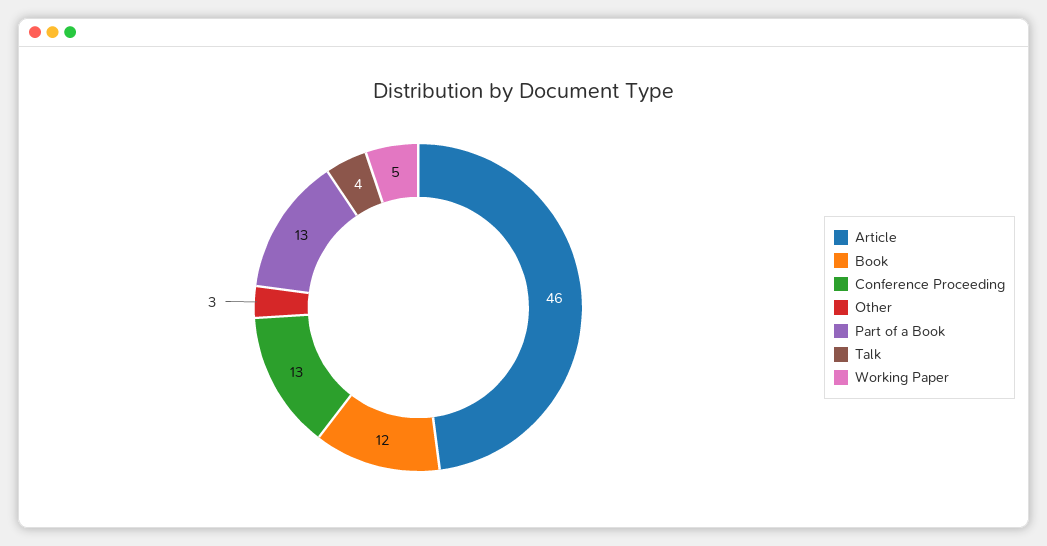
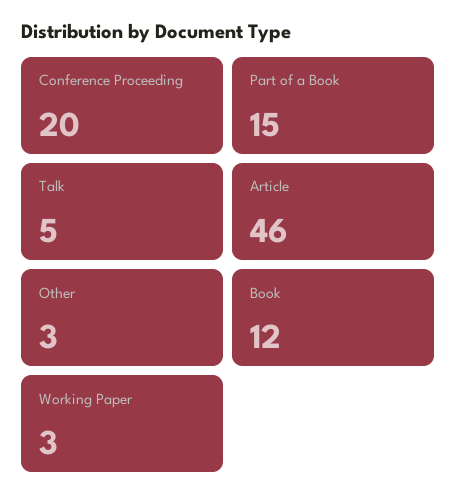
  {
    "Article": 46,
    "Book": 12,
-   "Conference Proceeding": 13,
+   "Conference Proceeding": 20,
    "Other": 3,
-   "Part of a Book": 13,
+   "Part of a Book": 15,
-   "Talk": 4,
+   "Talk": 5,
-   "Working Paper": 5
+   "Working Paper": 3
  }

